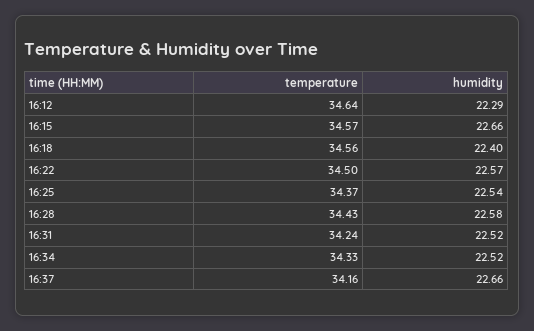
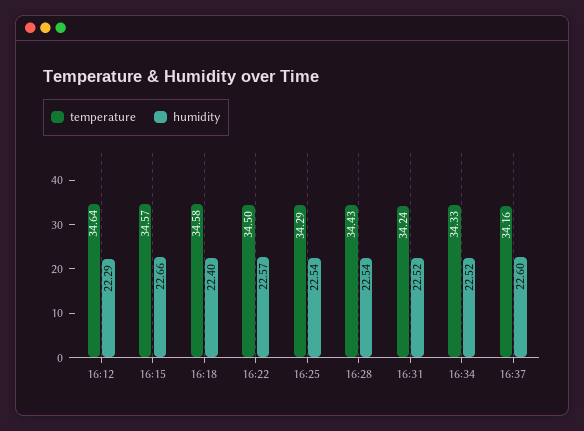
  {
    "temperature": {
      "16:12": 34.64,
      "16:15": 34.57,
-     "16:18": 34.56,
+     "16:18": 34.58,
      "16:22": 34.5,
-     "16:25": 34.37,
+     "16:25": 34.29,
      "16:28": 34.43,
      "16:31": 34.24,
      "16:34": 34.33,
      "16:37": 34.16
    },
    "humidity": {
      "16:12": 22.29,
      "16:15": 22.66,
      "16:18": 22.4,
      "16:22": 22.57,
      "16:25": 22.54,
-     "16:28": 22.58,
+     "16:28": 22.54,
      "16:31": 22.52,
      "16:34": 22.52,
-     "16:37": 22.66
+     "16:37": 22.6
    }
  }

